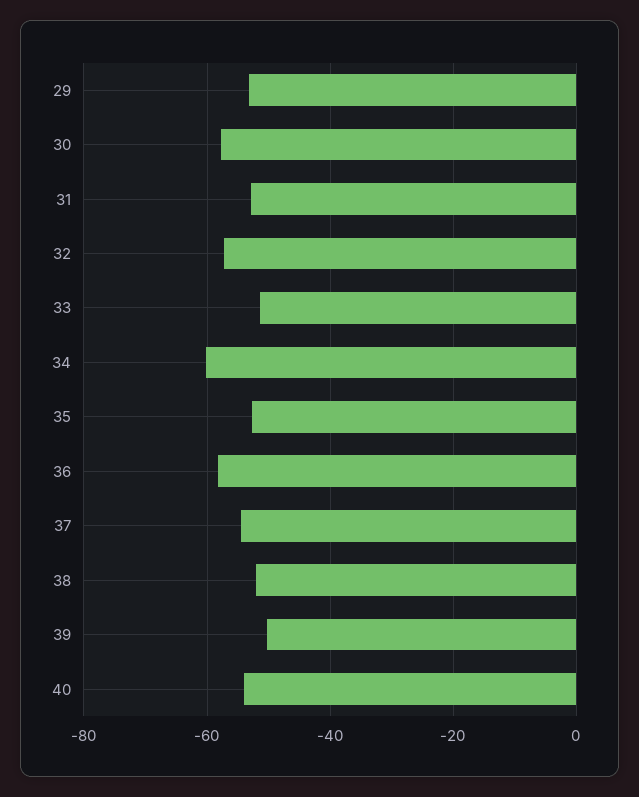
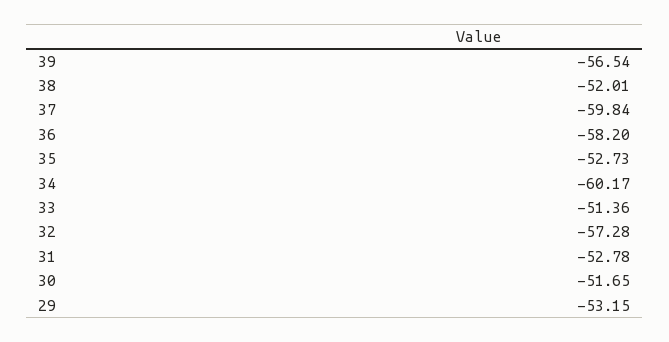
  {
    "29": -53.15,
-   "30": -58,
+   "30": -51.65,
    "31": -52.78,
    "32": -57.28,
    "33": -51.36,
    "34": -60.17,
    "35": -52.73,
    "36": -58.2,
-   "37": -54,
+   "37": -59.84,
    "38": -52.01,
-   "39": -50,
+   "39": -56.54
-   "40": -54
  }

